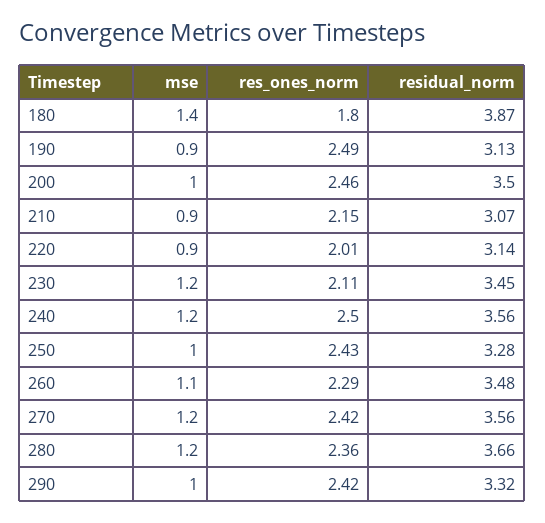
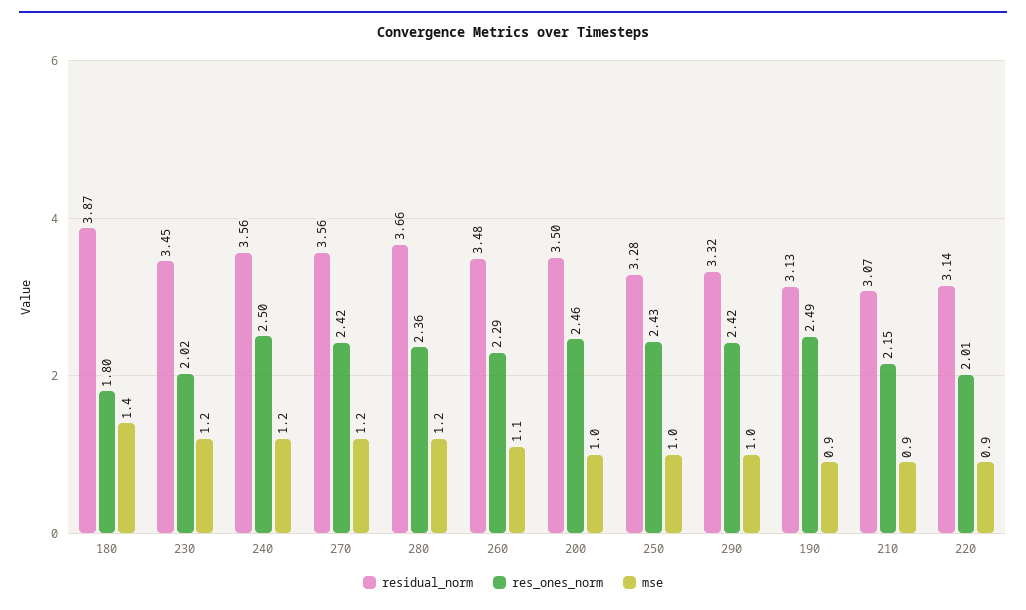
  {
    "mse": {
      "180": 1.4,
      "190": 0.9,
      "200": 1,
      "210": 0.9,
      "220": 0.9,
      "230": 1.2,
      "240": 1.2,
      "250": 1,
      "260": 1.1,
      "270": 1.2,
      "280": 1.2,
      "290": 1
    },
    "res_ones_norm": {
      "180": 1.8,
      "190": 2.49,
      "200": 2.46,
      "210": 2.15,
      "220": 2.01,
-     "230": 2.11,
+     "230": 2.02,
      "240": 2.5,
      "250": 2.43,
      "260": 2.29,
      "270": 2.42,
      "280": 2.36,
      "290": 2.42
    },
    "residual_norm": {
      "180": 3.87,
      "190": 3.13,
      "200": 3.5,
      "210": 3.07,
      "220": 3.14,
      "230": 3.45,
      "240": 3.56,
      "250": 3.28,
      "260": 3.48,
      "270": 3.56,
      "280": 3.66,
      "290": 3.32
    }
  }

